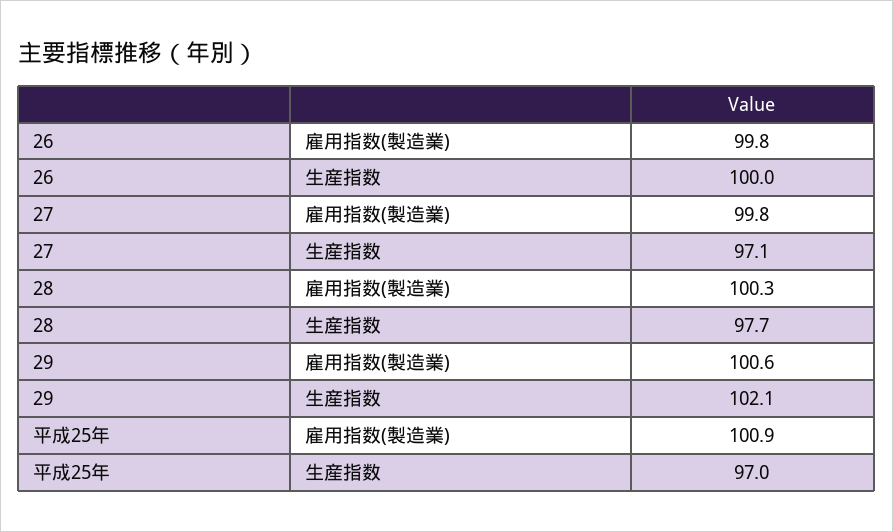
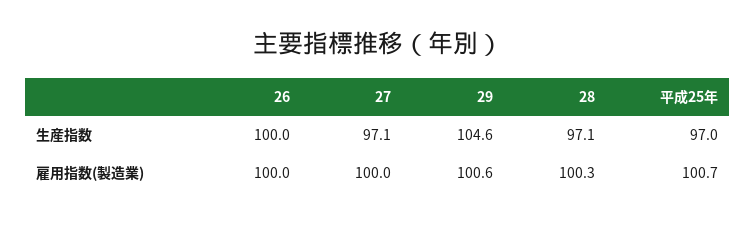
  {
    "26": {
-     "雇用指数(製造業)": 99.8,
+     "雇用指数(製造業)": 100,
      "生産指数": 100
    },
    "27": {
-     "雇用指数(製造業)": 99.8,
+     "雇用指数(製造業)": 100,
      "生産指数": 97.1
    },
    "28": {
      "雇用指数(製造業)": 100.3,
-     "生産指数": 97.7
+     "生産指数": 97.1
    },
    "29": {
      "雇用指数(製造業)": 100.6,
-     "生産指数": 102.1
+     "生産指数": 104.6
    },
    "平成25年": {
-     "雇用指数(製造業)": 100.9,
+     "雇用指数(製造業)": 100.7,
      "生産指数": 97
    }
  }

